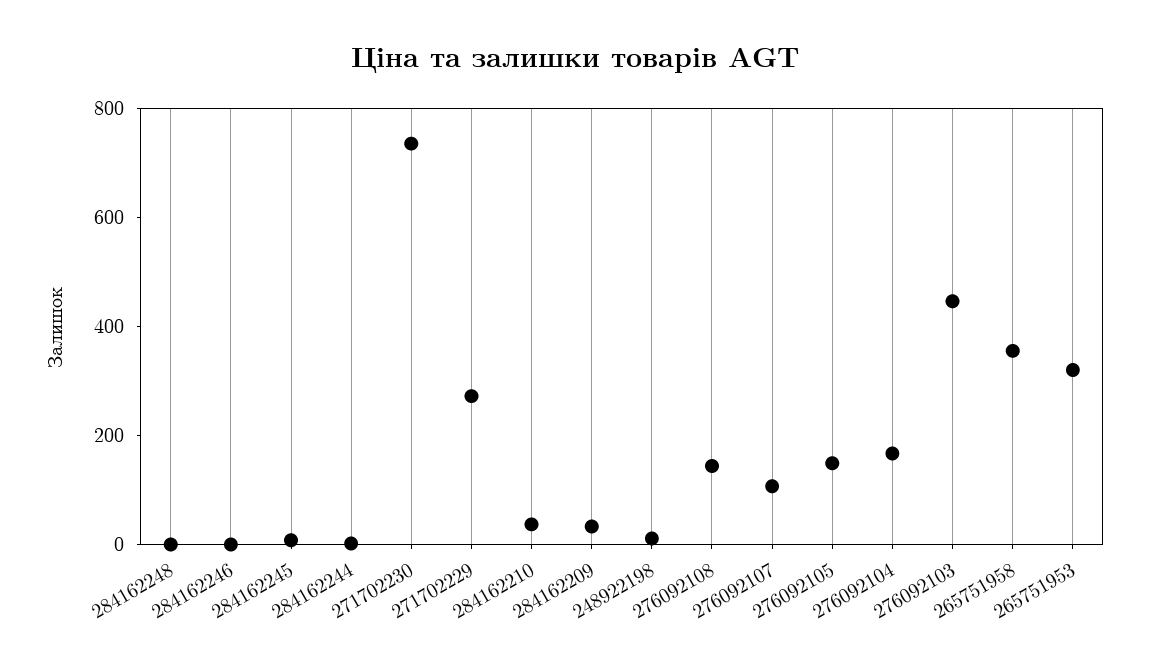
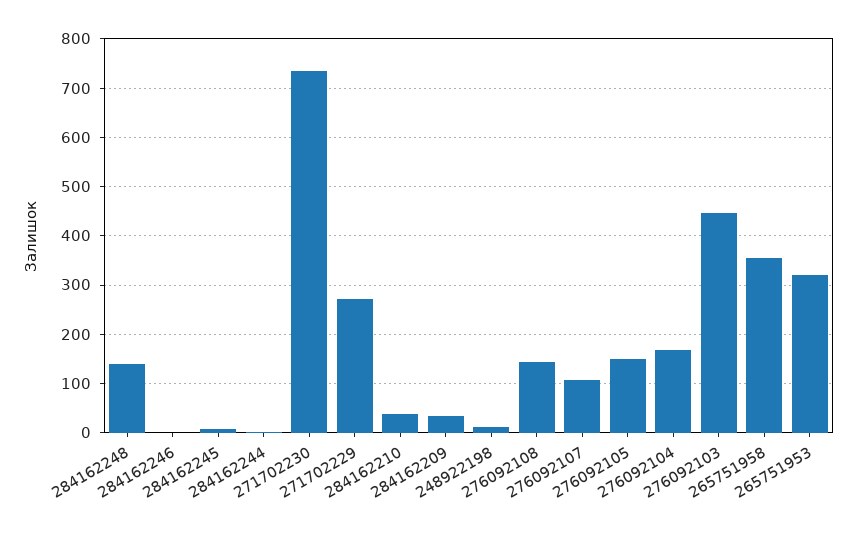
  {
-   "284162248": 0,
+   "284162248": 140,
    "284162246": 0,
    "284162245": 0,
    "284162244": 0,
    "271702230": 740,
    "271702229": 280,
    "284162210": 40,
    "284162209": 40,
    "248922198": 20,
    "276092108": 140,
    "276092107": 100,
    "276092105": 140,
    "276092104": 160,
    "276092103": 440,
    "265751958": 360,
    "265751953": 320
  }

